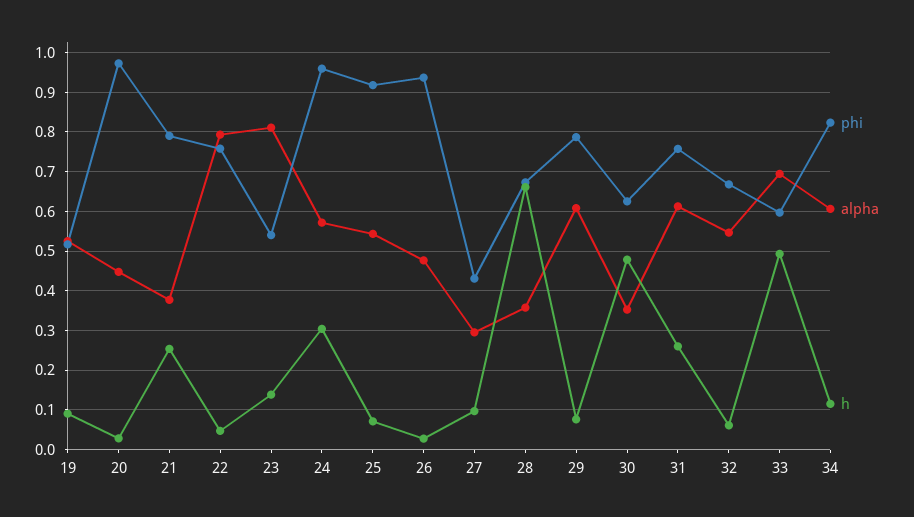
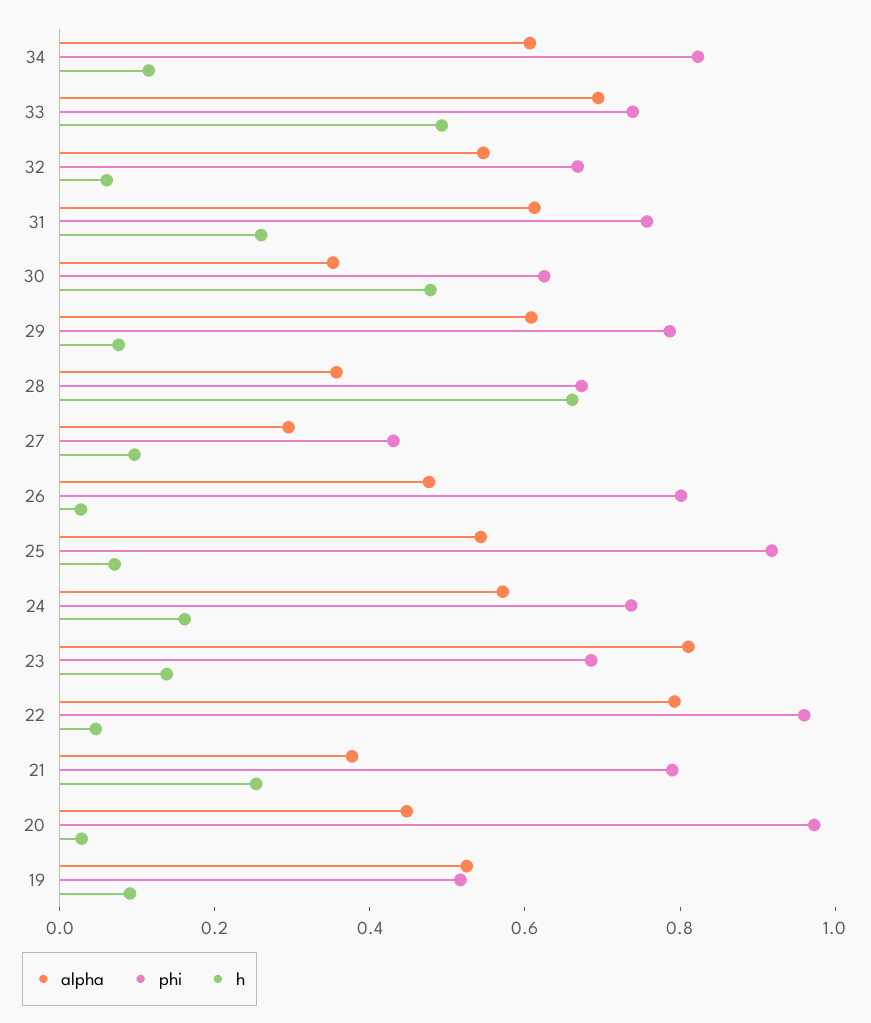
  {
    "phi": {
      "19": 0.52,
      "20": 0.98,
      "21": 0.8,
-     "22": 0.76,
+     "22": 0.95,
-     "23": 0.54,
+     "23": 0.7,
-     "24": 0.96,
+     "24": 0.75,
      "25": 0.92,
-     "26": 0.94,
+     "26": 0.8,
      "27": 0.44,
      "28": 0.68,
      "29": 0.78,
      "30": 0.62,
      "31": 0.76,
      "32": 0.66,
-     "33": 0.6,
+     "33": 0.75,
      "34": 0.82
    },
    "alpha": {
      "19": 0.52,
      "20": 0.44,
      "21": 0.38,
      "22": 0.8,
      "23": 0.82,
      "24": 0.58,
      "25": 0.54,
      "26": 0.48,
      "27": 0.3,
      "28": 0.36,
      "29": 0.6,
      "30": 0.36,
      "31": 0.62,
      "32": 0.54,
      "33": 0.7,
      "34": 0.6
    },
    "h": {
      "19": 0.1,
      "20": 0.02,
      "21": 0.26,
      "22": 0.04,
      "23": 0.14,
-     "24": 0.3,
+     "24": 0.15,
      "25": 0.08,
      "26": 0.02,
      "27": 0.1,
      "28": 0.66,
      "29": 0.08,
      "30": 0.48,
      "31": 0.26,
      "32": 0.06,
      "33": 0.5,
      "34": 0.12
    }
  }

